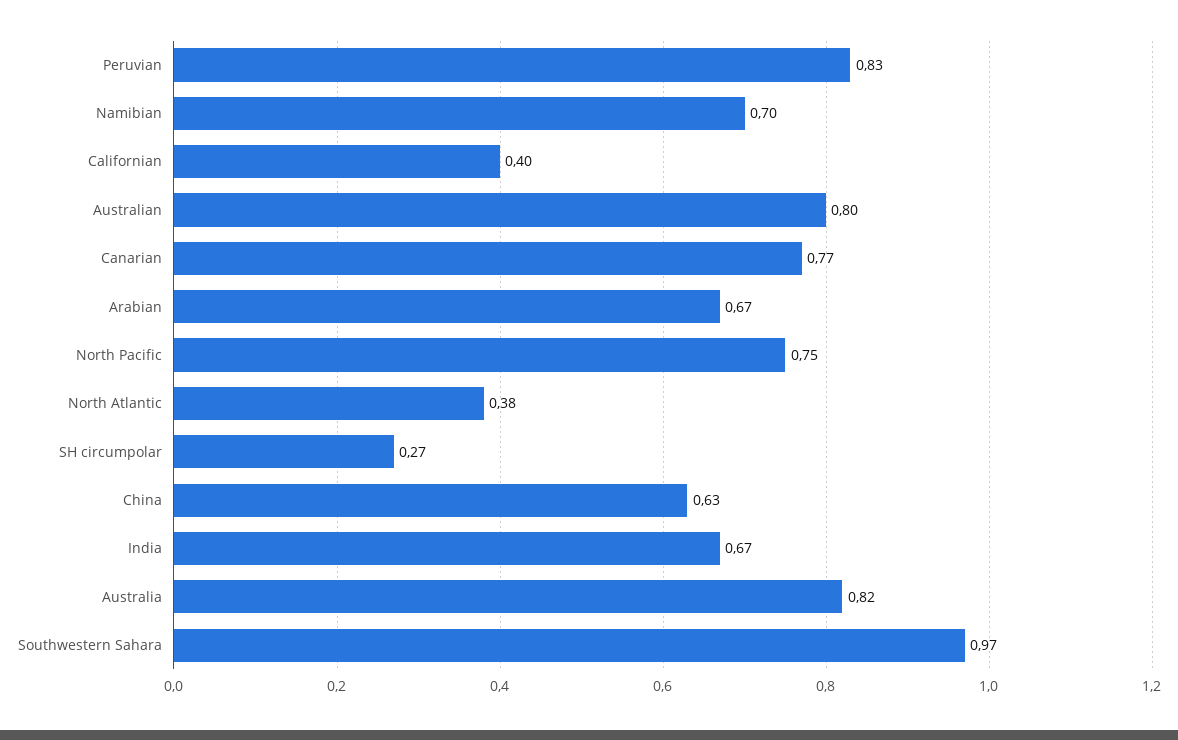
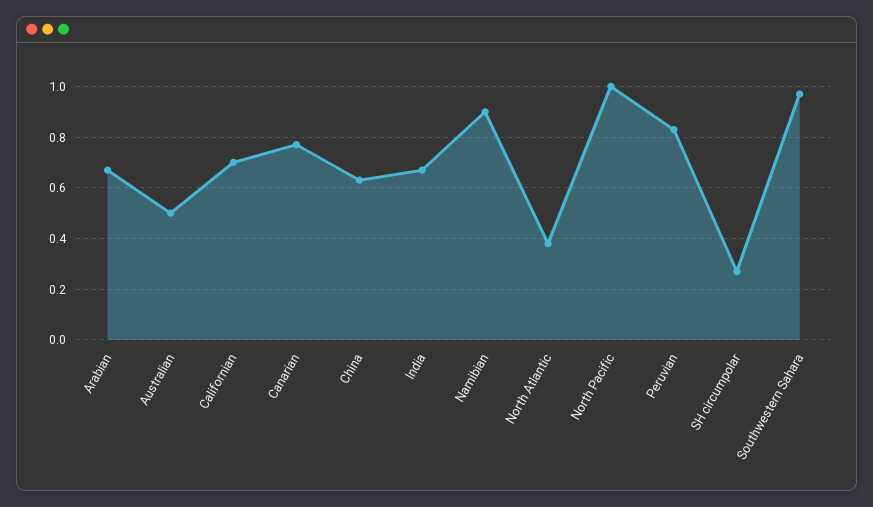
  {
    "Peruvian": 0.83,
-   "Namibian": 0.7,
+   "Namibian": 0.9,
-   "Californian": 0.4,
+   "Californian": 0.7,
-   "Australian": 0.8,
+   "Australian": 0.5,
    "Canarian": 0.77,
    "Arabian": 0.67,
-   "North Pacific": 0.75,
+   "North Pacific": 1,
    "North Atlantic": 0.38,
    "SH circumpolar": 0.27,
    "China": 0.63,
    "India": 0.67,
-   "Australia": 0.82,
    "Southwestern Sahara": 0.97
  }

